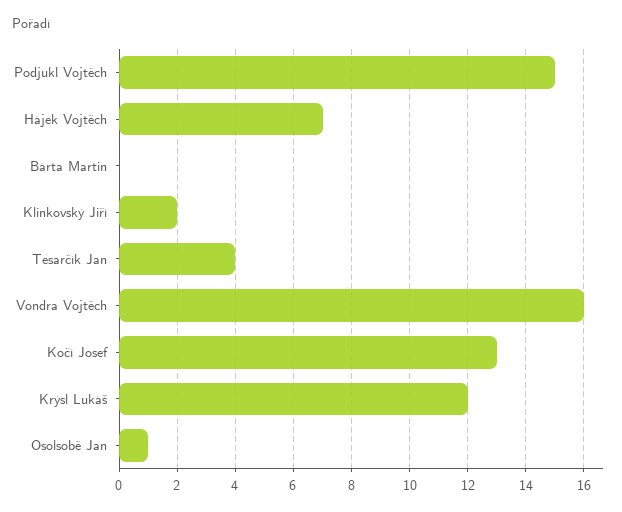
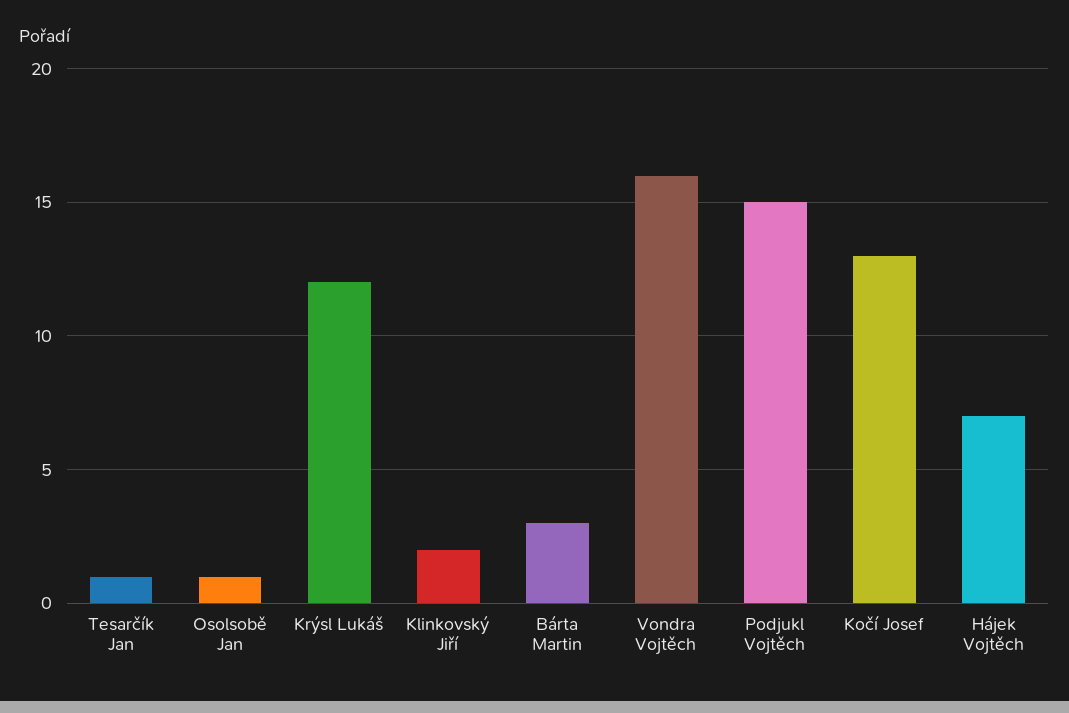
  {
    "Podjukl Vojtěch": 15,
    "Hájek Vojtěch": 7,
-   "Bárta Martin": 0,
+   "Bárta Martin": 3,
    "Klinkovský Jiří": 2,
-   "Tesarčík Jan": 4,
+   "Tesarčík Jan": 1,
    "Vondra Vojtěch": 16,
    "Kočí Josef": 13,
    "Krýsl Lukáš": 12,
    "Osolsobě Jan": 1
  }

